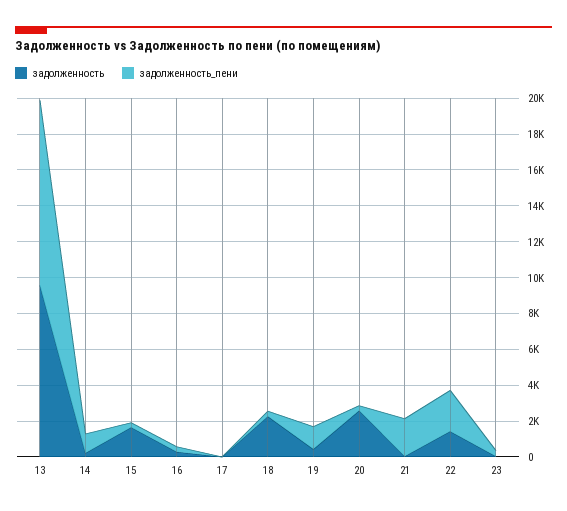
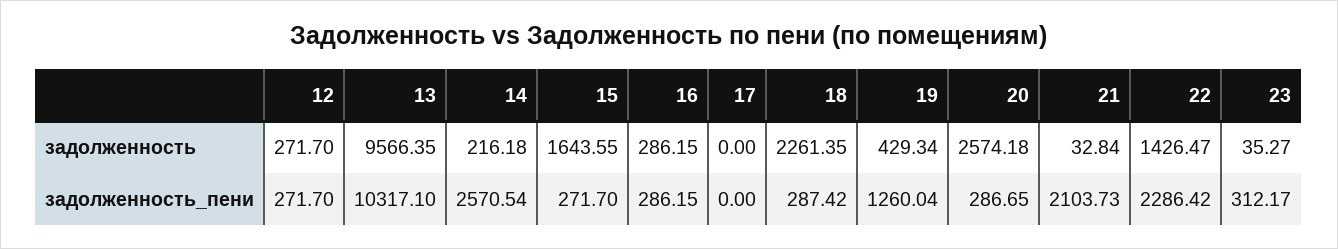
  {
    "задолженность": {
      "13": 9566.35,
      "14": 216.18,
      "15": 1643.55,
      "16": 286.15,
      "17": 0,
      "18": 2261.35,
      "19": 429.34,
      "20": 2574.18,
      "21": 32.84,
      "22": 1426.47,
-     "23": 35.27
+     "23": 35.27,
+     "12": 271.7
    },
    "задолженность_пени": {
      "13": 10317.1,
-     "14": 1000,
+     "14": 2570.54,
      "15": 271.7,
      "16": 286.15,
      "17": 0,
      "18": 287.42,
      "19": 1260.04,
      "20": 286.65,
      "21": 2103.73,
      "22": 2286.42,
-     "23": 312.17
+     "23": 312.17,
+     "12": 271.7
    }
  }

